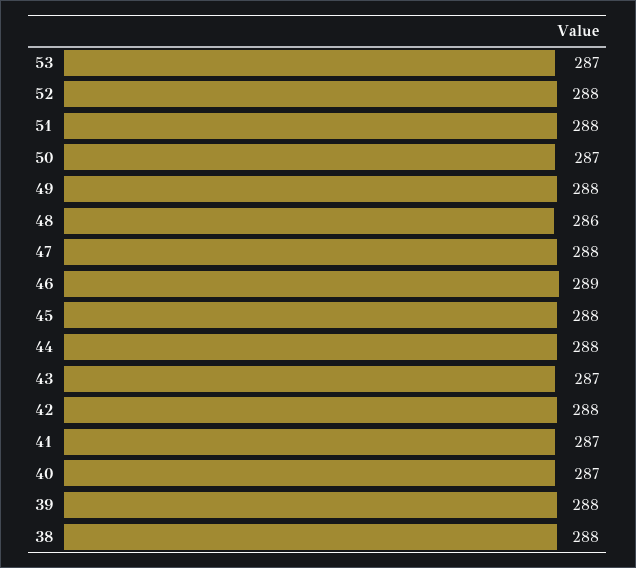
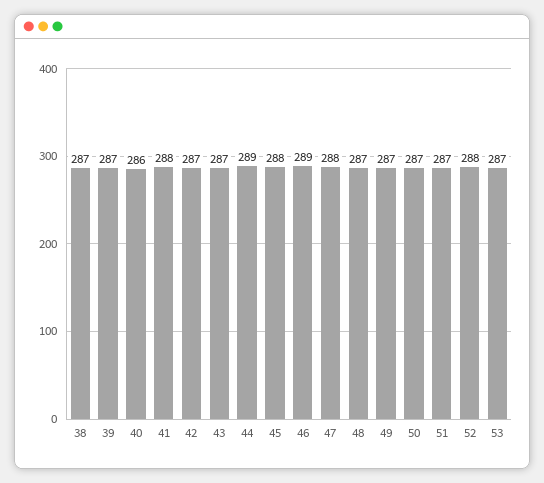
  {
    "53": 287,
    "52": 288,
-   "51": 288,
+   "51": 287,
    "50": 287,
-   "49": 288,
+   "49": 287,
-   "48": 286,
+   "48": 287,
    "47": 288,
    "46": 289,
    "45": 288,
-   "44": 288,
+   "44": 289,
    "43": 287,
-   "42": 288,
+   "42": 287,
-   "41": 287,
+   "41": 288,
-   "40": 287,
+   "40": 286,
-   "39": 288,
+   "39": 287,
-   "38": 288
+   "38": 287
  }

